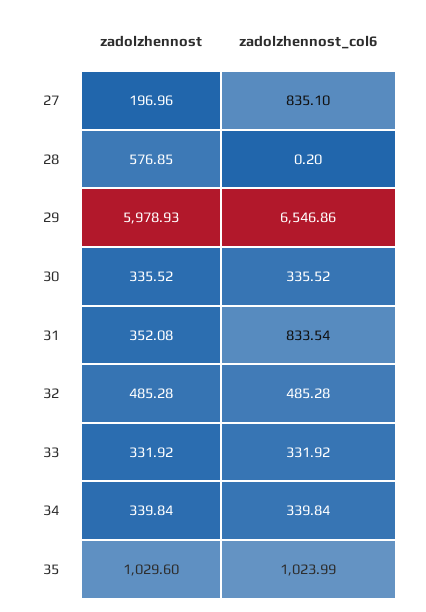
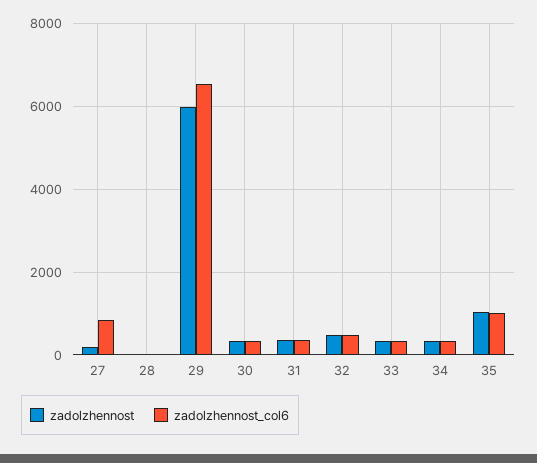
  {
    "zadolzhennost": {
      "27": 196.96,
-     "28": 576.85,
+     "28": 0,
      "29": 5978.93,
      "30": 335.52,
      "31": 352.08,
      "32": 485.28,
      "33": 331.92,
      "34": 339.84,
      "35": 1029.6
    },
    "zadolzhennost_col6": {
      "27": 835.1,
      "28": 0.2,
      "29": 6546.86,
      "30": 335.52,
-     "31": 833.54,
+     "31": 400,
      "32": 485.28,
      "33": 331.92,
      "34": 339.84,
      "35": 1023.99
    }
  }

